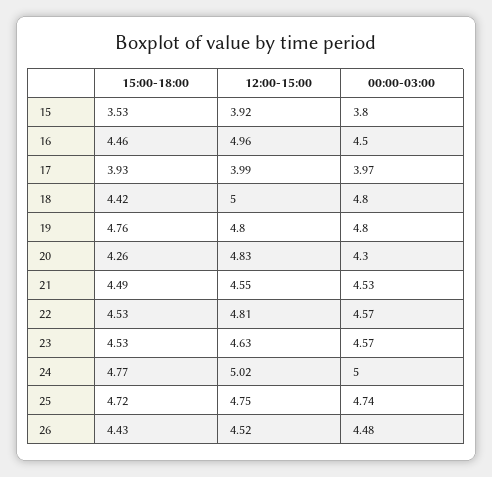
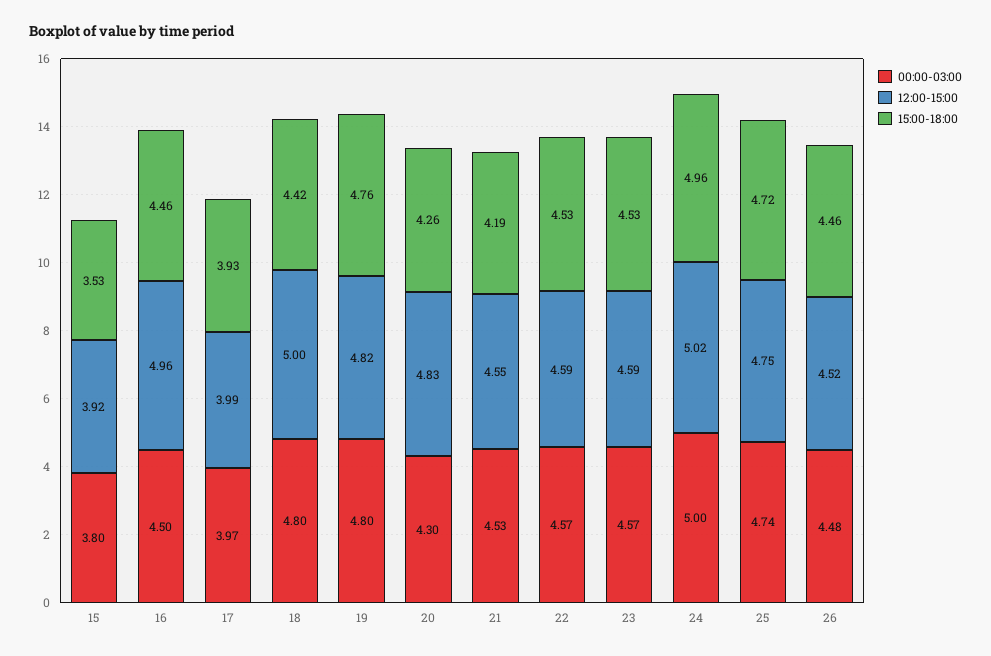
  {
    "15:00-18:00": {
      "15": 3.53,
      "16": 4.46,
      "17": 3.93,
      "18": 4.42,
      "19": 4.76,
      "20": 4.26,
-     "21": 4.49,
+     "21": 4.19,
      "22": 4.53,
      "23": 4.53,
-     "24": 4.77,
+     "24": 4.96,
      "25": 4.72,
-     "26": 4.43
+     "26": 4.46
    },
    "12:00-15:00": {
      "15": 3.92,
      "16": 4.96,
      "17": 3.99,
      "18": 5,
-     "19": 4.8,
+     "19": 4.82,
      "20": 4.83,
      "21": 4.55,
-     "22": 4.81,
+     "22": 4.59,
-     "23": 4.63,
+     "23": 4.59,
      "24": 5.02,
      "25": 4.75,
      "26": 4.52
    },
    "00:00-03:00": {
      "15": 3.8,
      "16": 4.5,
      "17": 3.97,
      "18": 4.8,
      "19": 4.8,
      "20": 4.3,
      "21": 4.53,
      "22": 4.57,
      "23": 4.57,
      "24": 5,
      "25": 4.74,
      "26": 4.48
    }
  }

